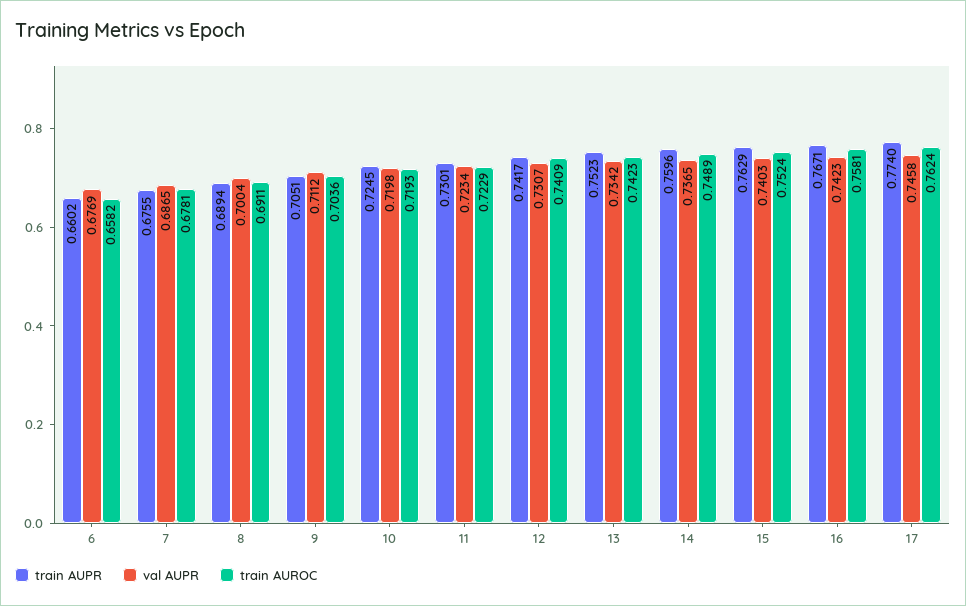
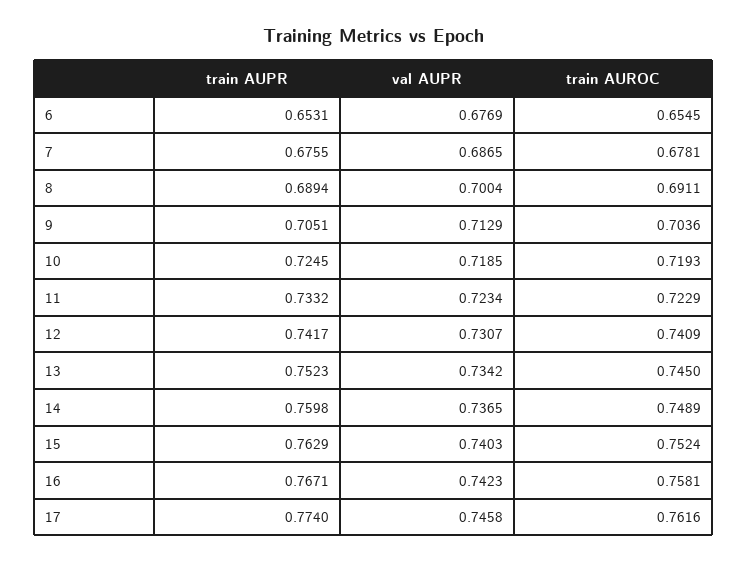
  {
    "train AUPR": {
-     "6": 0.6602,
+     "6": 0.6531,
      "7": 0.6755,
      "8": 0.6894,
      "9": 0.7051,
      "10": 0.7245,
-     "11": 0.7301,
+     "11": 0.7332,
      "12": 0.7417,
      "13": 0.7523,
-     "14": 0.7596,
+     "14": 0.7598,
      "15": 0.7629,
      "16": 0.7671,
      "17": 0.774
    },
    "val AUPR": {
      "6": 0.6769,
      "7": 0.6865,
      "8": 0.7004,
-     "9": 0.7112,
+     "9": 0.7129,
-     "10": 0.7198,
+     "10": 0.7185,
      "11": 0.7234,
      "12": 0.7307,
      "13": 0.7342,
      "14": 0.7365,
      "15": 0.7403,
      "16": 0.7423,
      "17": 0.7458
    },
    "train AUROC": {
-     "6": 0.6582,
+     "6": 0.6545,
      "7": 0.6781,
      "8": 0.6911,
      "9": 0.7036,
      "10": 0.7193,
      "11": 0.7229,
      "12": 0.7409,
-     "13": 0.7423,
+     "13": 0.745,
      "14": 0.7489,
      "15": 0.7524,
      "16": 0.7581,
-     "17": 0.7624
+     "17": 0.7616
    }
  }

